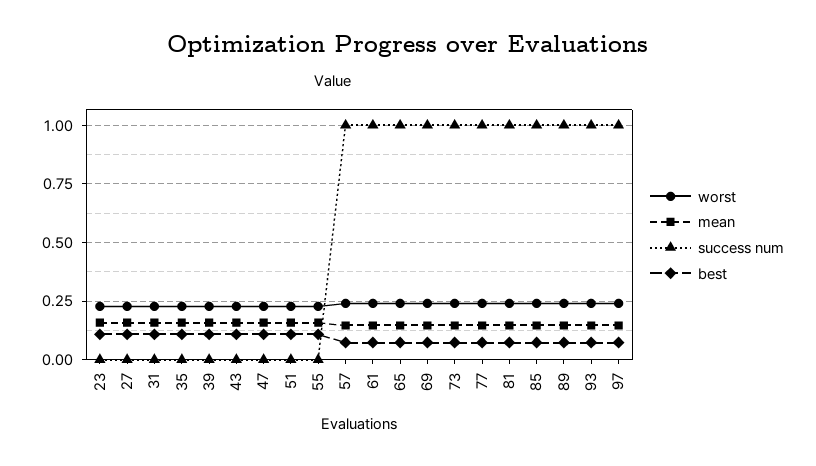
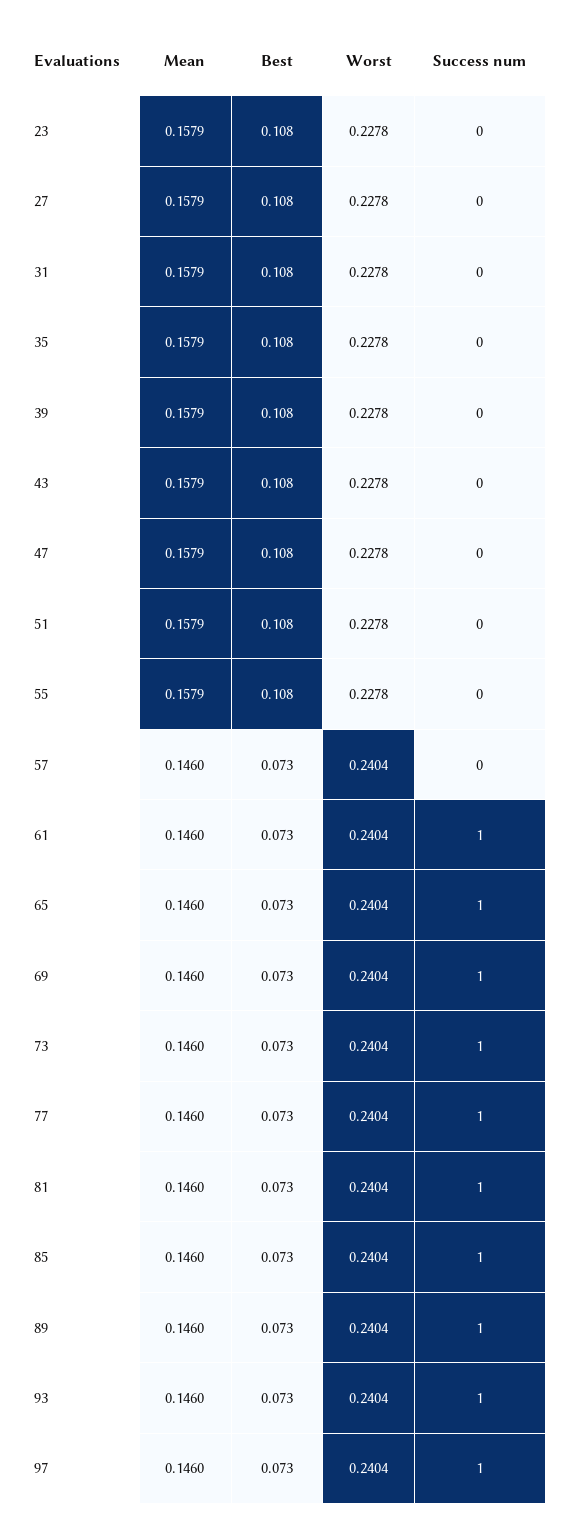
  {
    "worst": {
      "23": 0.2278,
      "27": 0.2278,
      "31": 0.2278,
      "35": 0.2278,
      "39": 0.2278,
      "43": 0.2278,
      "47": 0.2278,
      "51": 0.2278,
      "55": 0.2278,
      "57": 0.2404,
      "61": 0.2404,
      "65": 0.2404,
      "69": 0.2404,
      "73": 0.2404,
      "77": 0.2404,
      "81": 0.2404,
      "85": 0.2404,
      "89": 0.2404,
      "93": 0.2404,
      "97": 0.2404
    },
    "mean": {
      "23": 0.1579,
      "27": 0.1579,
      "31": 0.1579,
      "35": 0.1579,
      "39": 0.1579,
      "43": 0.1579,
      "47": 0.1579,
      "51": 0.1579,
      "55": 0.1579,
      "57": 0.146,
      "61": 0.146,
      "65": 0.146,
      "69": 0.146,
      "73": 0.146,
      "77": 0.146,
      "81": 0.146,
      "85": 0.146,
      "89": 0.146,
      "93": 0.146,
      "97": 0.146
    },
    "success num": {
      "23": 0,
      "27": 0,
      "31": 0,
      "35": 0,
      "39": 0,
      "43": 0,
      "47": 0,
      "51": 0,
      "55": 0,
-     "57": 1,
+     "57": 0,
      "61": 1,
      "65": 1,
      "69": 1,
      "73": 1,
      "77": 1,
      "81": 1,
      "85": 1,
      "89": 1,
      "93": 1,
      "97": 1
    },
    "best": {
      "23": 0.108,
      "27": 0.108,
      "31": 0.108,
      "35": 0.108,
      "39": 0.108,
      "43": 0.108,
      "47": 0.108,
      "51": 0.108,
      "55": 0.108,
      "57": 0.073,
      "61": 0.073,
      "65": 0.073,
      "69": 0.073,
      "73": 0.073,
      "77": 0.073,
      "81": 0.073,
      "85": 0.073,
      "89": 0.073,
      "93": 0.073,
      "97": 0.073
    }
  }

